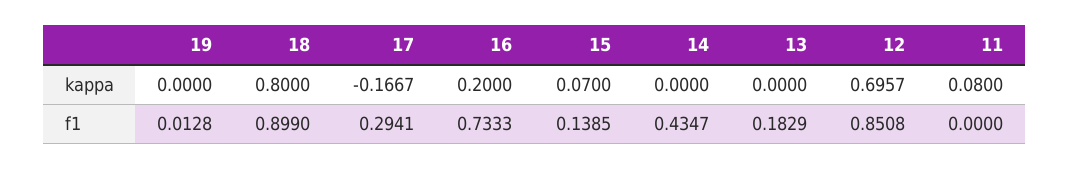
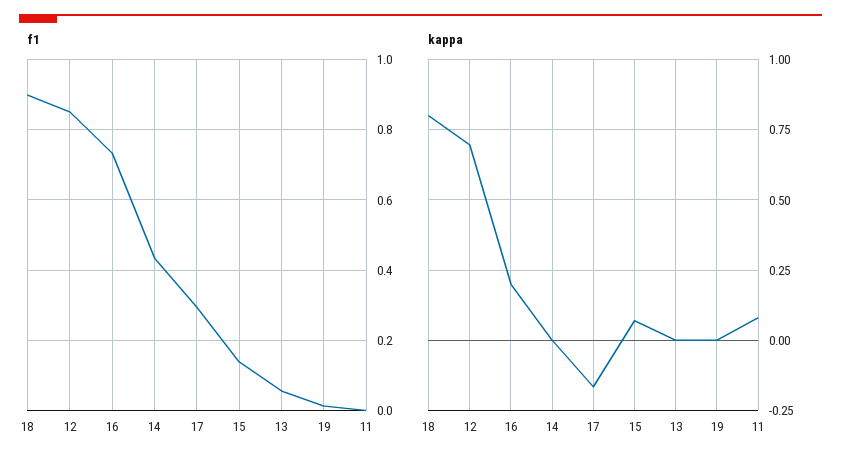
  {
    "kappa": {
      "19": 0,
      "18": 0.8,
      "17": -0.1667,
      "16": 0.2,
      "15": 0.07,
      "14": 0,
      "13": 0,
      "12": 0.6957,
      "11": 0.08
    },
    "f1": {
      "19": 0.0128,
      "18": 0.899,
      "17": 0.2941,
      "16": 0.7333,
      "15": 0.1385,
      "14": 0.4347,
-     "13": 0.1829,
+     "13": 0.06,
      "12": 0.8508,
      "11": 0
    }
  }

